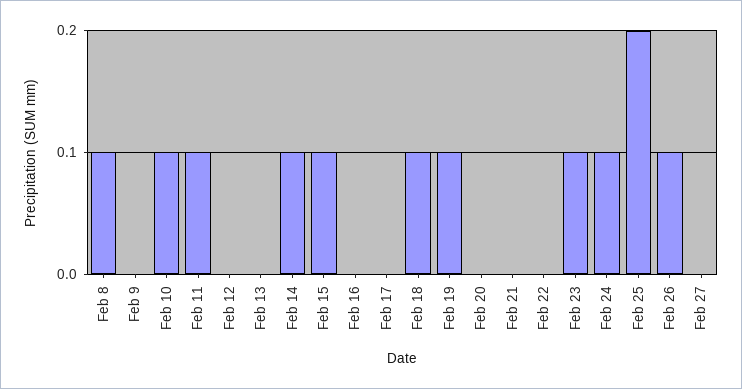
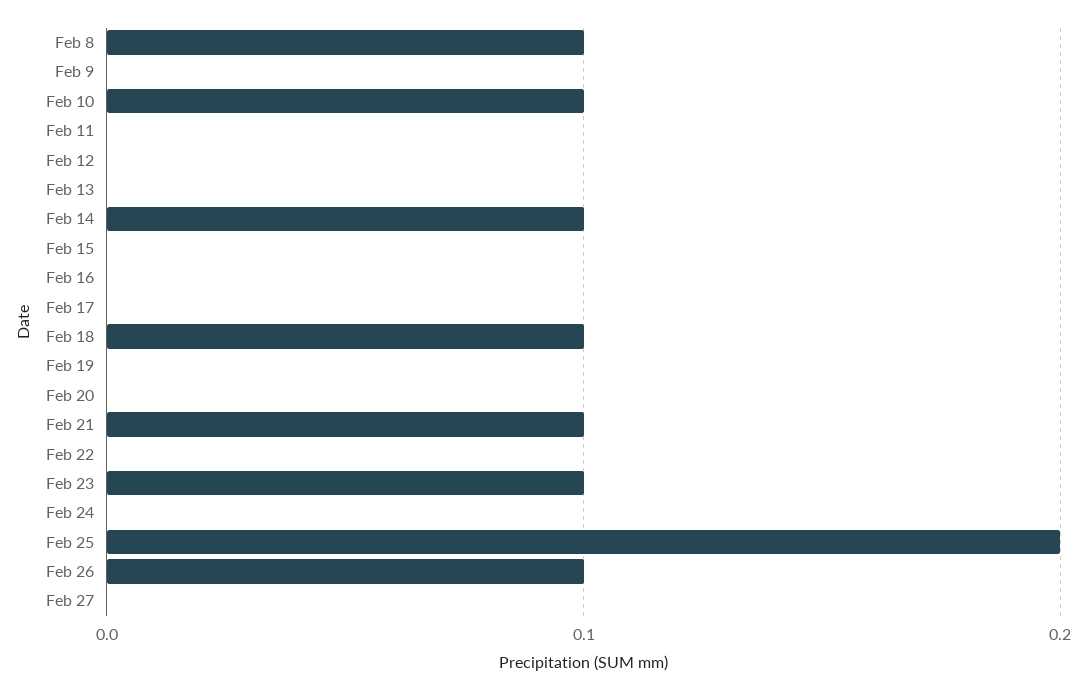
  {
    "Feb 8": 0.1,
    "Feb 9": 0,
    "Feb 10": 0.1,
-   "Feb 11": 0.1,
+   "Feb 11": 0,
    "Feb 12": 0,
    "Feb 13": 0,
    "Feb 14": 0.1,
-   "Feb 15": 0.1,
+   "Feb 15": 0,
    "Feb 16": 0,
    "Feb 17": 0,
    "Feb 18": 0.1,
-   "Feb 19": 0.1,
+   "Feb 19": 0,
    "Feb 20": 0,
-   "Feb 21": 0,
+   "Feb 21": 0.1,
    "Feb 22": 0,
    "Feb 23": 0.1,
-   "Feb 24": 0.1,
+   "Feb 24": 0,
    "Feb 25": 0.2,
    "Feb 26": 0.1,
    "Feb 27": 0
  }

